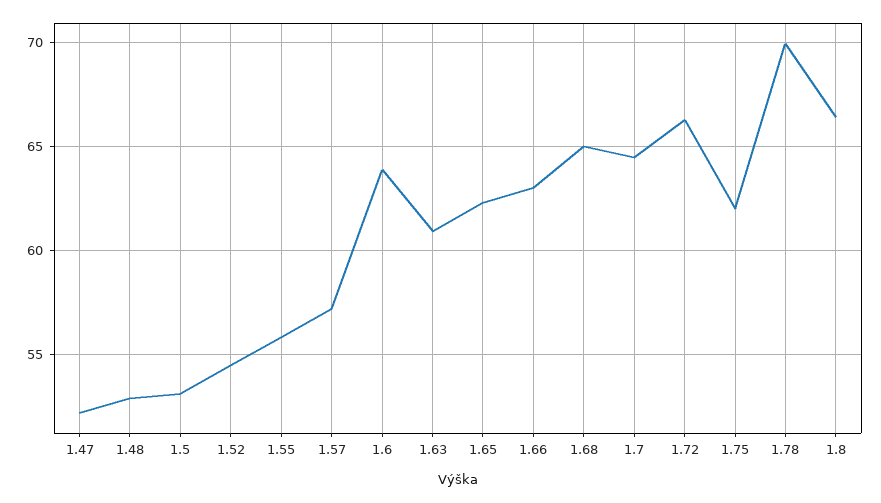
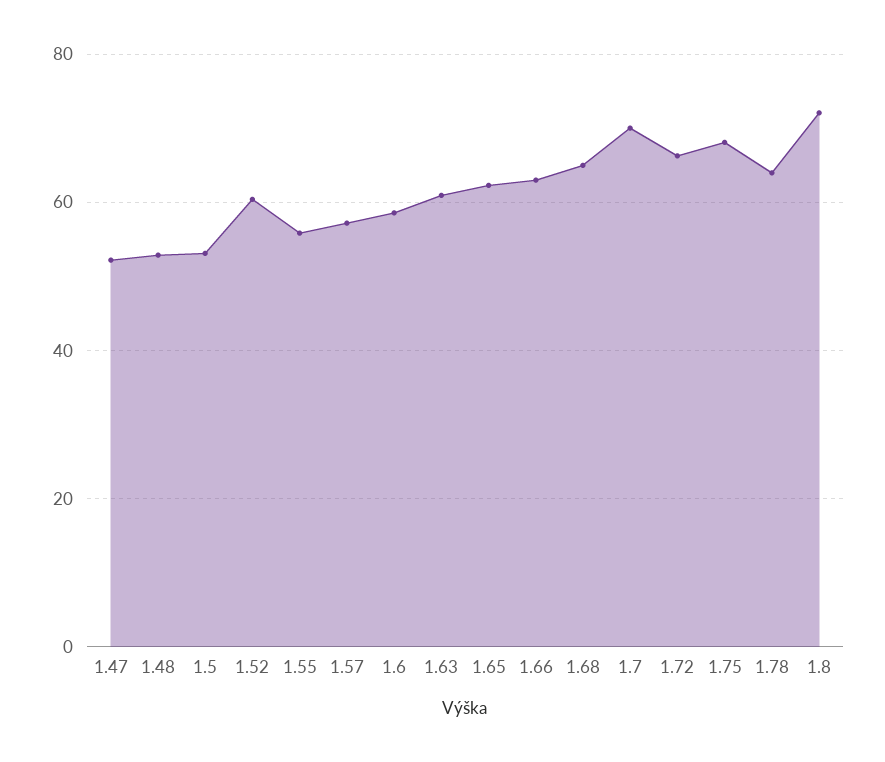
  {
    "1.47": 52,
    "1.48": 53,
    "1.5": 53,
-   "1.52": 54.5,
+   "1.52": 60,
    "1.55": 56,
    "1.57": 57,
-   "1.6": 64,
+   "1.6": 58,
    "1.63": 61,
    "1.65": 62.5,
    "1.66": 63,
    "1.68": 65,
-   "1.7": 64.5,
+   "1.7": 70,
    "1.72": 66.5,
-   "1.75": 62,
+   "1.75": 68,
-   "1.78": 70,
+   "1.78": 64,
-   "1.8": 66.5
+   "1.8": 72
  }

